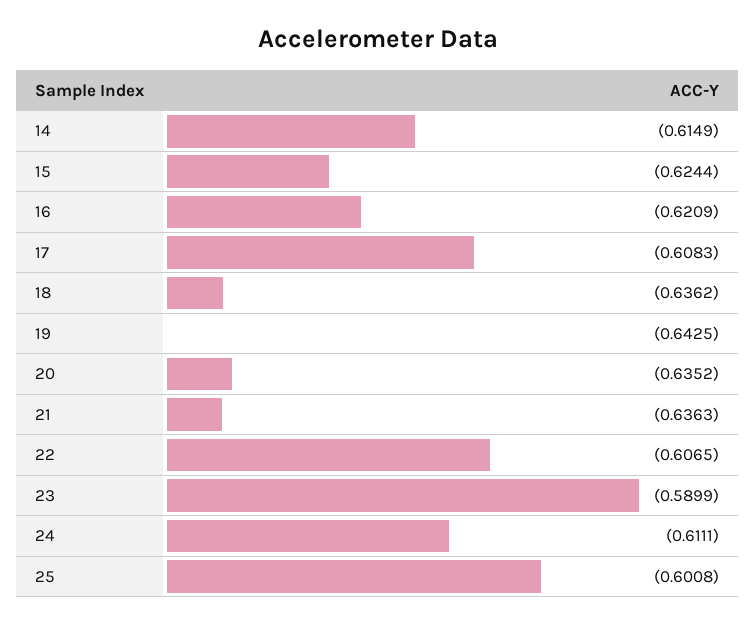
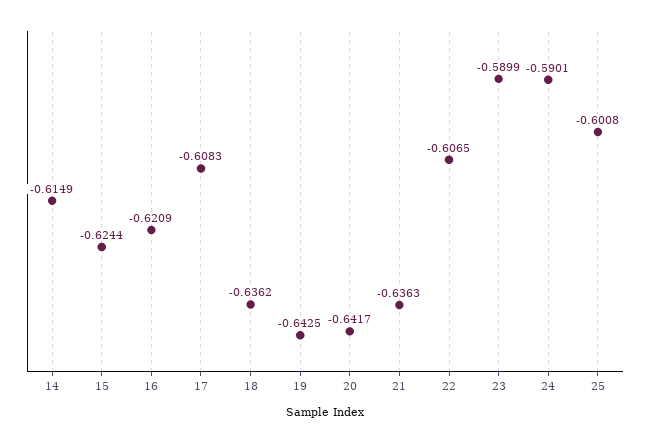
  {
    "14": -0.6149,
    "15": -0.6244,
    "16": -0.6209,
    "17": -0.6083,
    "18": -0.6362,
    "19": -0.6425,
-   "20": -0.6352,
+   "20": -0.6417,
    "21": -0.6363,
    "22": -0.6065,
    "23": -0.5899,
-   "24": -0.6111,
+   "24": -0.5901,
    "25": -0.6008
  }

